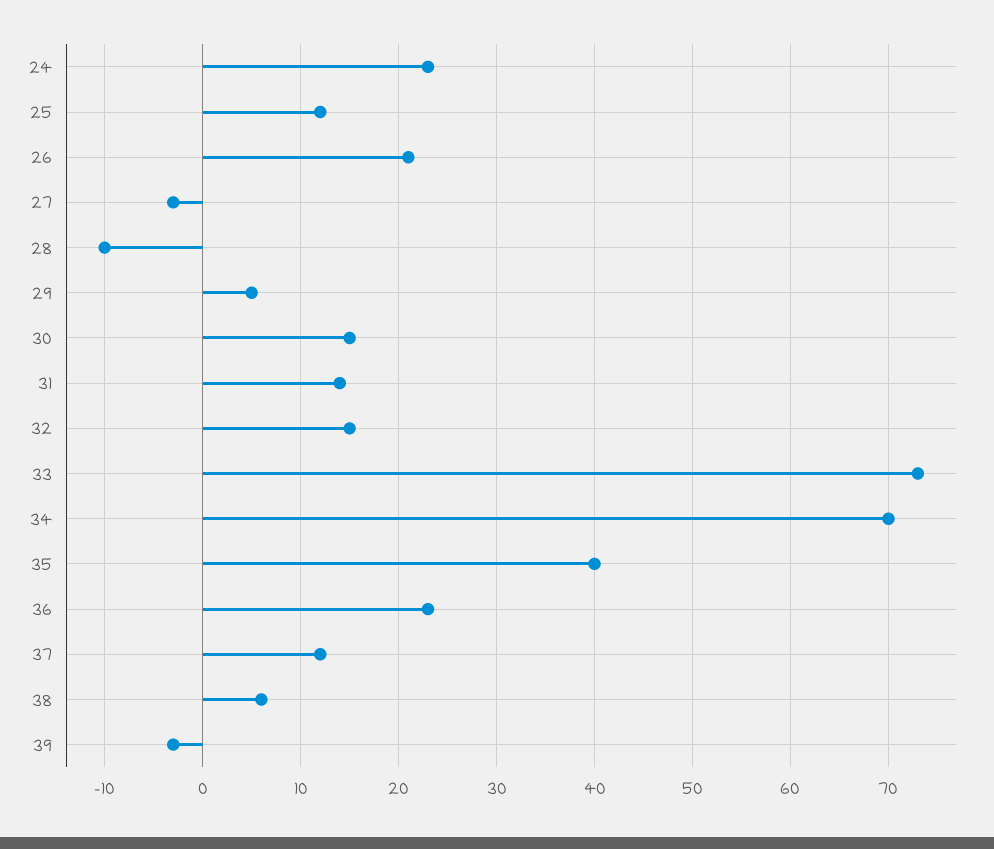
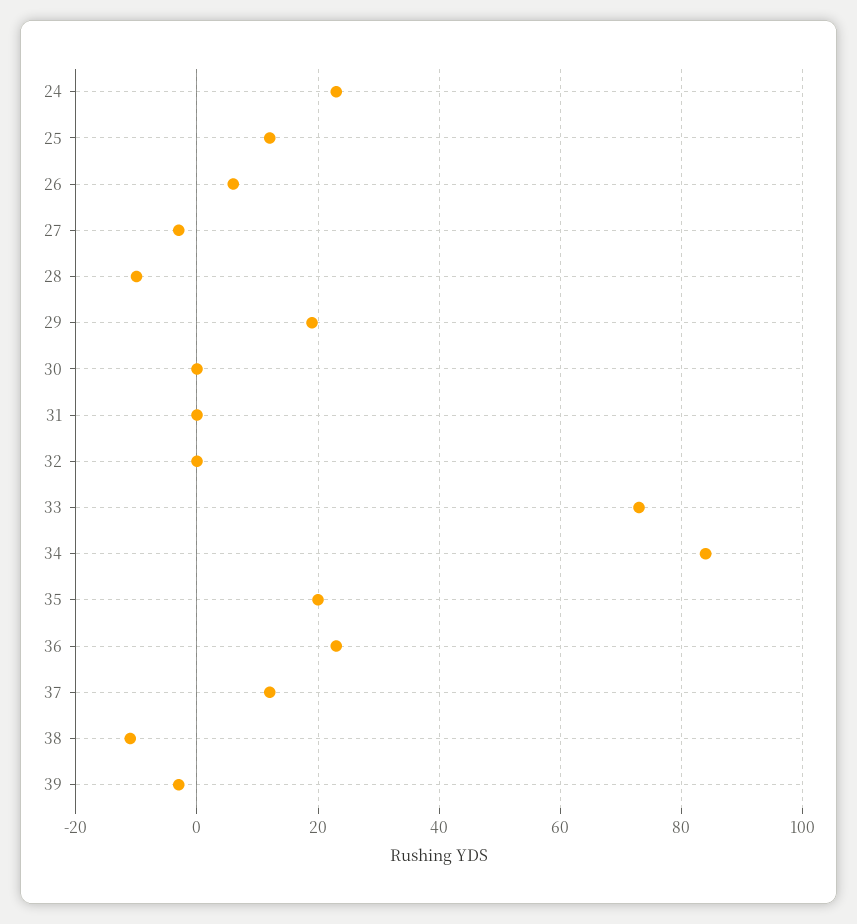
  {
    "24": 23,
    "25": 12,
-   "26": 21,
+   "26": 5,
    "27": -3,
    "28": -10,
-   "29": 5,
+   "29": 20,
-   "30": 15,
+   "30": 0,
-   "31": 14,
+   "31": 0,
-   "32": 15,
+   "32": 0,
    "33": 73,
-   "34": 70,
+   "34": 85,
-   "35": 40,
+   "35": 20,
    "36": 23,
    "37": 12,
-   "38": 6,
+   "38": -10,
    "39": -3
  }

